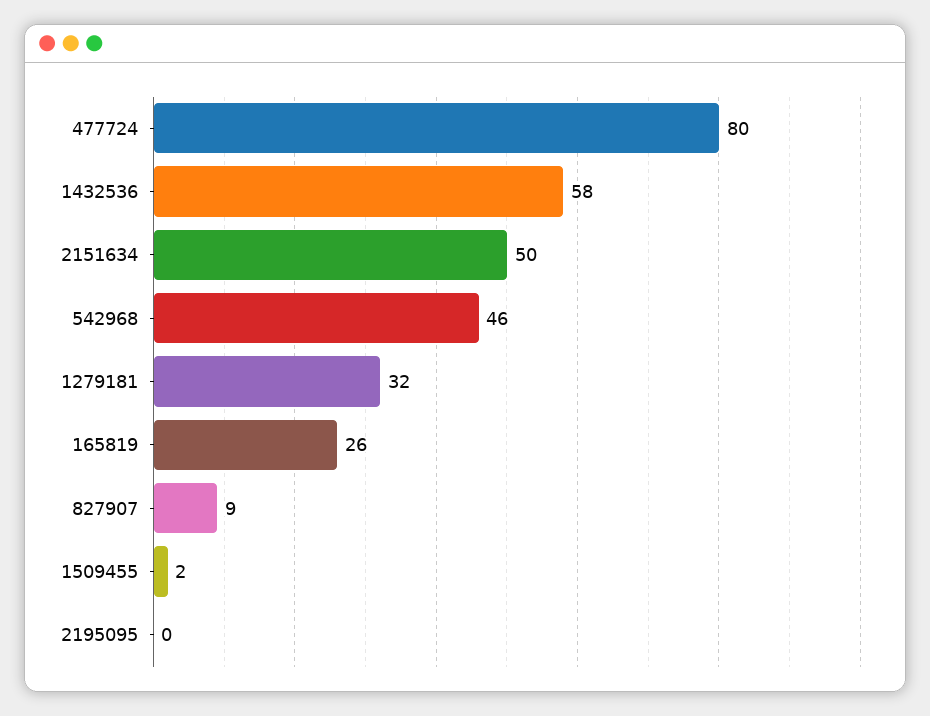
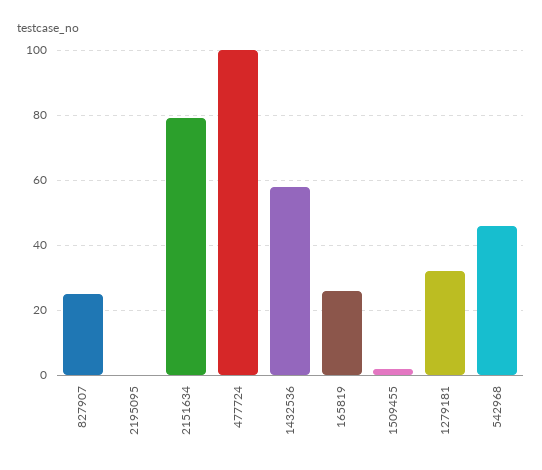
  {
-   "477724": 80,
+   "477724": 100,
    "1432536": 58,
-   "2151634": 50,
+   "2151634": 80,
    "542968": 46,
    "1279181": 32,
    "165819": 26,
-   "827907": 9,
+   "827907": 25,
    "1509455": 2,
    "2195095": 0
  }

